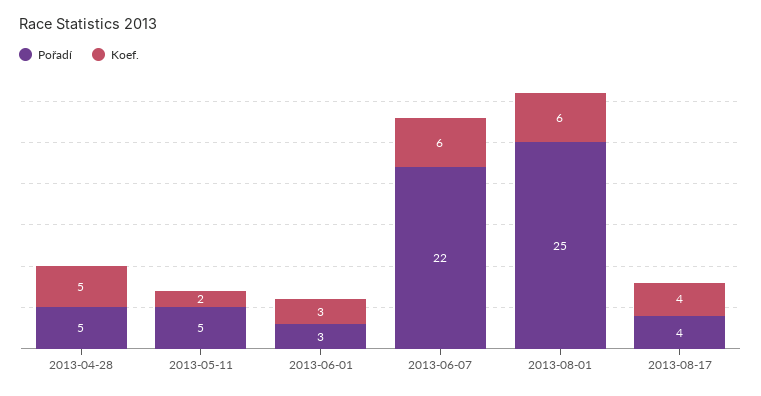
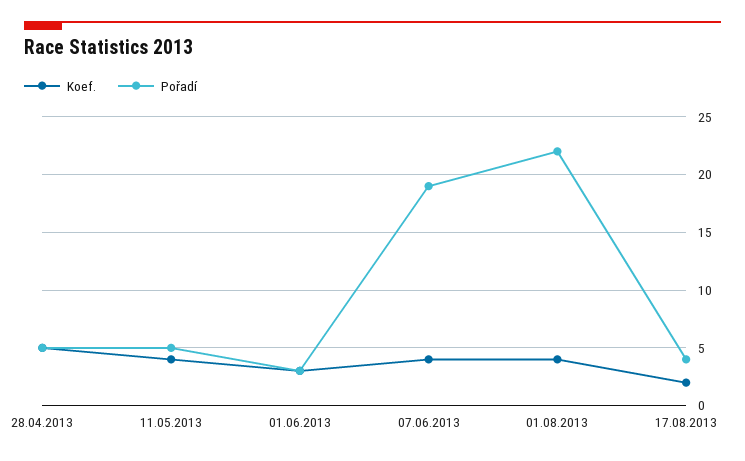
  {
    "Pořadí": {
      "2013-04-28": 5,
      "2013-05-11": 5,
      "2013-06-01": 3,
-     "2013-06-07": 22,
+     "2013-06-07": 19,
-     "2013-08-01": 25,
+     "2013-08-01": 22,
      "2013-08-17": 4
    },
    "Koef.": {
      "2013-04-28": 5,
-     "2013-05-11": 2,
+     "2013-05-11": 4,
      "2013-06-01": 3,
-     "2013-06-07": 6,
+     "2013-06-07": 4,
-     "2013-08-01": 6,
+     "2013-08-01": 4,
-     "2013-08-17": 4
+     "2013-08-17": 2
    }
  }

